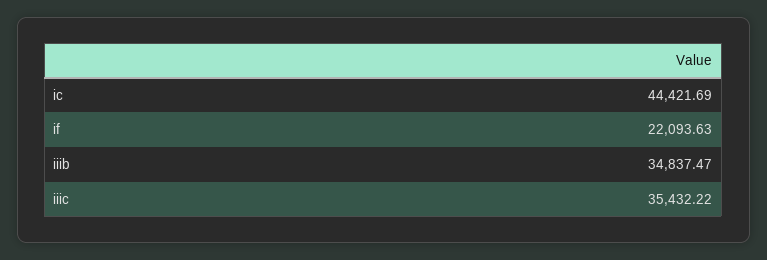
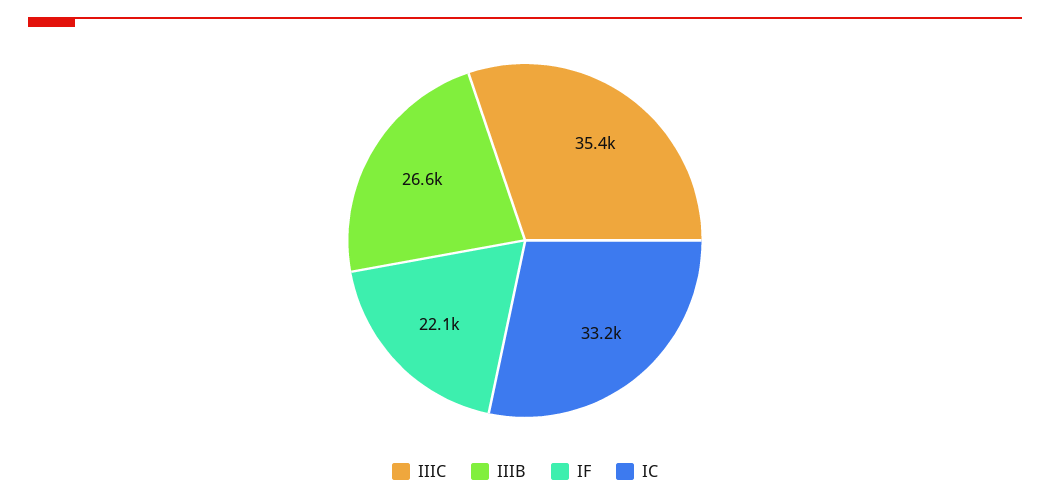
  {
-   "ic": 44421.69,
+   "ic": 33200,
    "if": 22093.63,
-   "iiib": 34837.47,
+   "iiib": 26600,
    "iiic": 35432.22
  }

